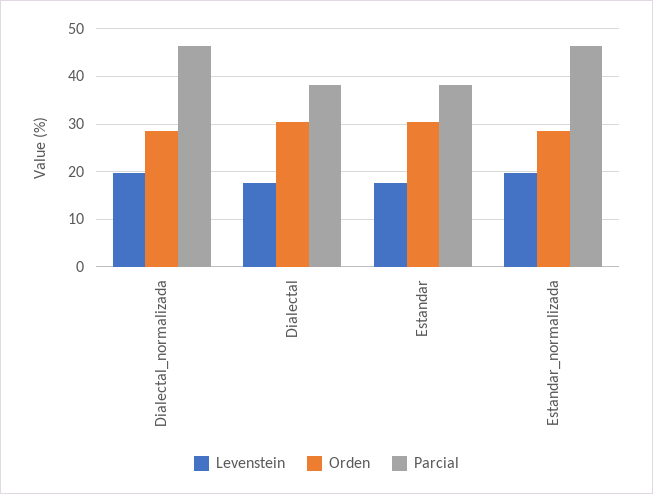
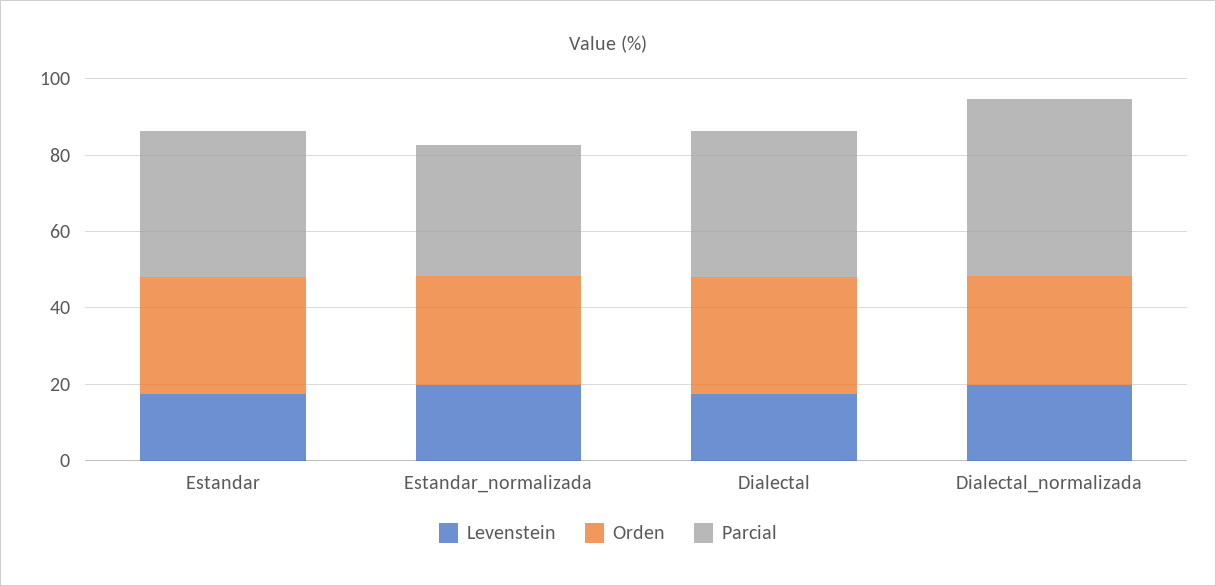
  {
    "Levenstein": {
      "Dialectal_normalizada": 20,
      "Dialectal": 18,
      "Estandar": 18,
      "Estandar_normalizada": 20
    },
    "Orden": {
      "Dialectal_normalizada": 28,
      "Dialectal": 30,
      "Estandar": 30,
      "Estandar_normalizada": 28
    },
    "Parcial": {
      "Dialectal_normalizada": 46,
      "Dialectal": 38,
      "Estandar": 38,
-     "Estandar_normalizada": 46
+     "Estandar_normalizada": 35
    }
  }

